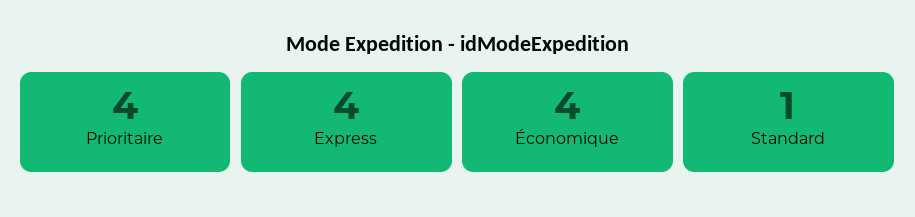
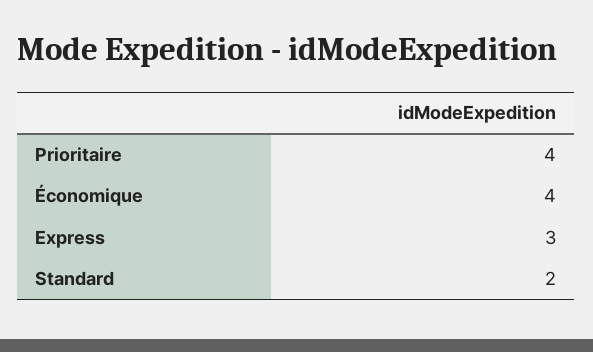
  {
    "Prioritaire": 4,
-   "Express": 4,
+   "Express": 3,
    "Économique": 4,
-   "Standard": 1
+   "Standard": 2
  }

